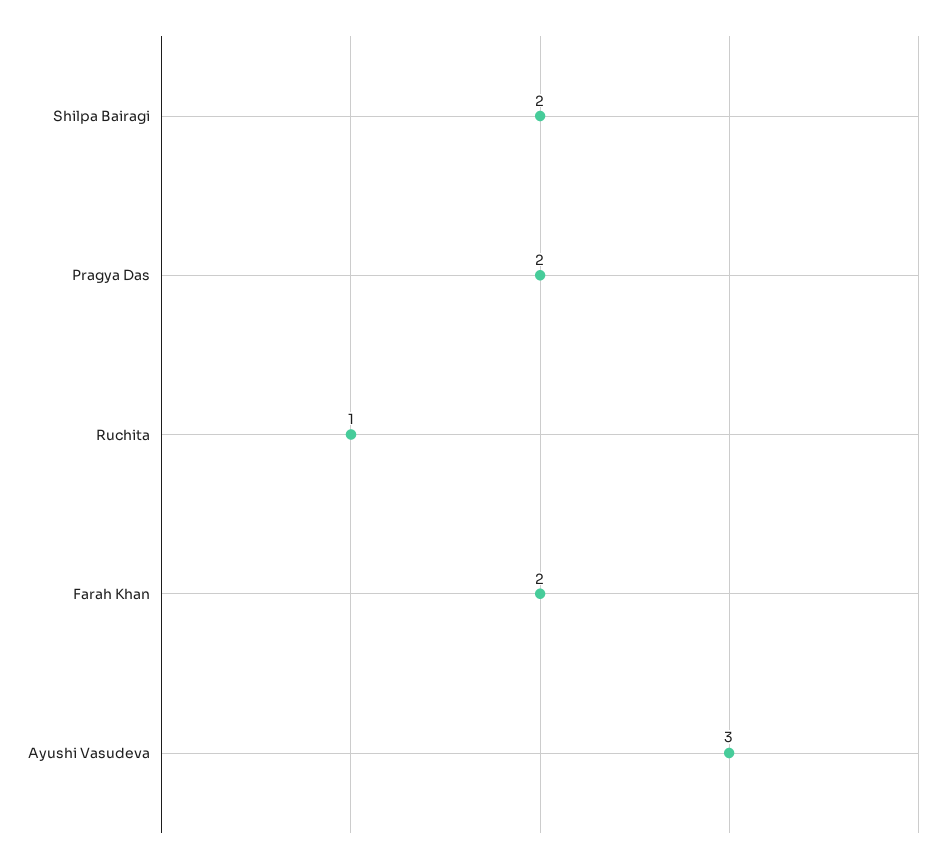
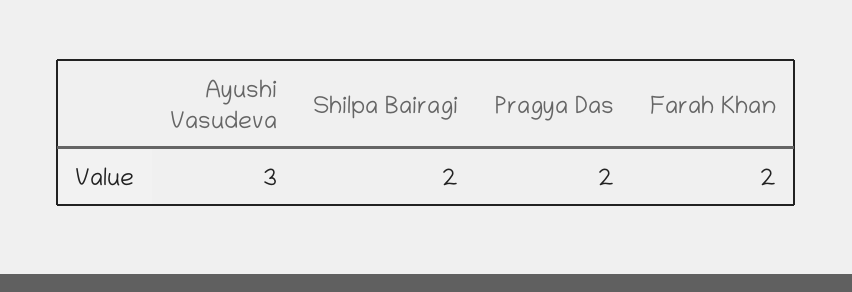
  {
    "Shilpa Bairagi": 2,
    "Pragya Das": 2,
-   "Ruchita": 1,
    "Farah Khan": 2,
    "Ayushi Vasudeva": 3
  }

